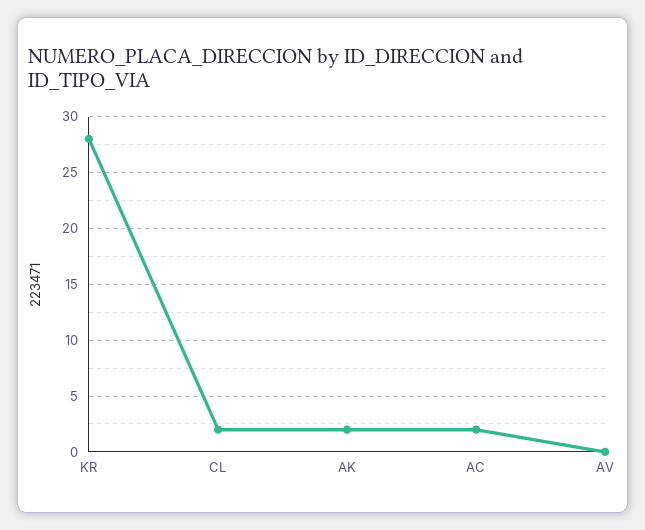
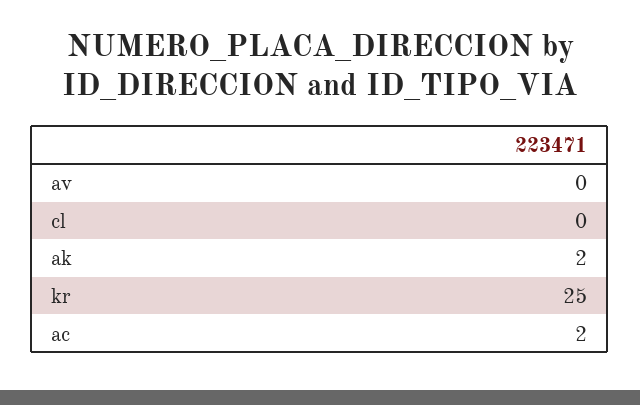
  {
-   "KR": 28,
+   "KR": 25,
-   "CL": 2,
+   "CL": 0,
    "AK": 2,
    "AC": 2,
    "AV": 0
  }

